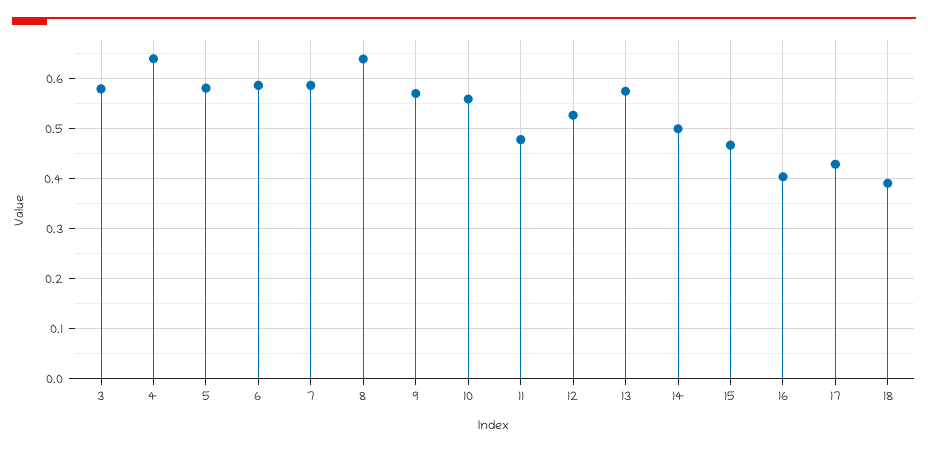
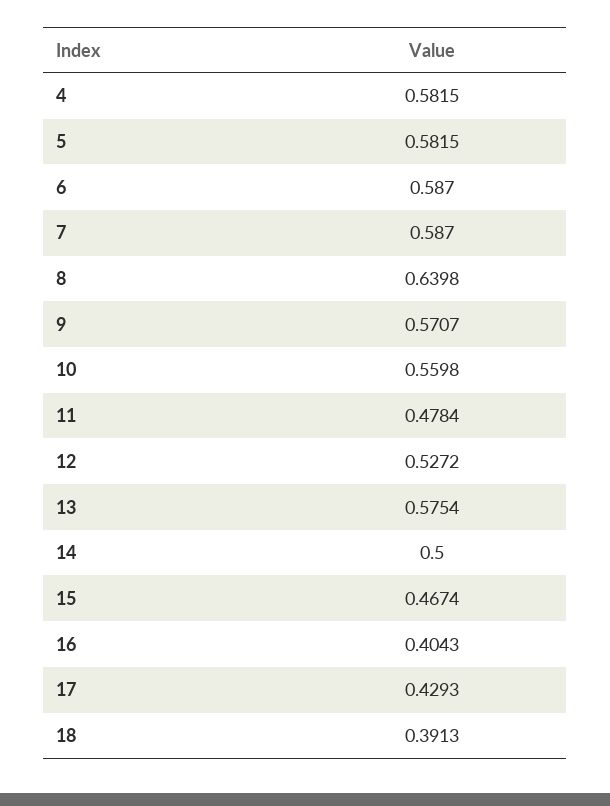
  {
-   "3": 0.58,
-   "4": 0.64,
+   "4": 0.5815,
    "5": 0.5815,
    "6": 0.587,
    "7": 0.587,
    "8": 0.6398,
    "9": 0.5707,
    "10": 0.5598,
    "11": 0.4784,
    "12": 0.5272,
    "13": 0.5754,
    "14": 0.5,
    "15": 0.4674,
    "16": 0.4043,
    "17": 0.4293,
    "18": 0.3913
  }

